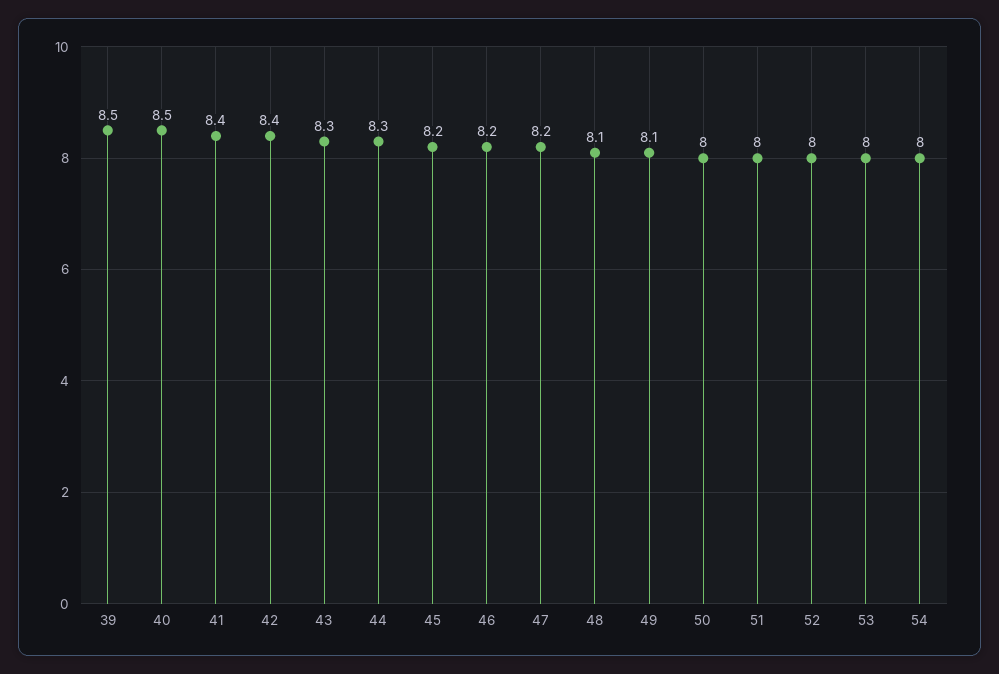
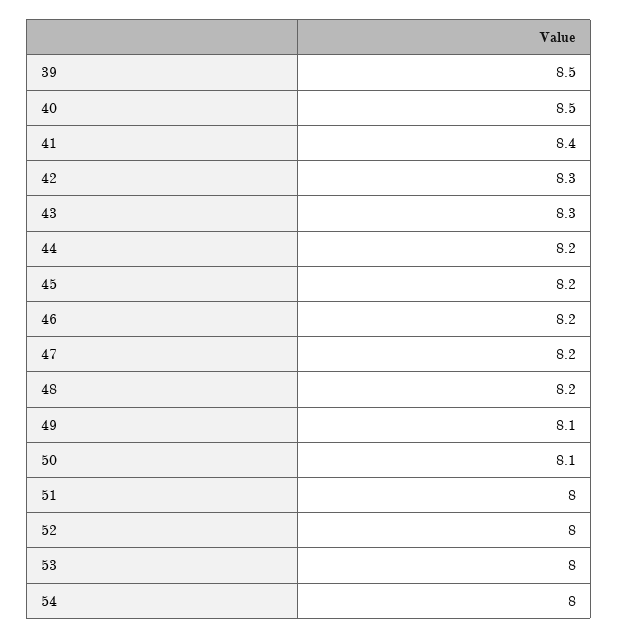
  {
    "39": 8.5,
    "40": 8.5,
    "41": 8.4,
-   "42": 8.4,
+   "42": 8.3,
    "43": 8.3,
-   "44": 8.3,
+   "44": 8.2,
    "45": 8.2,
    "46": 8.2,
    "47": 8.2,
-   "48": 8.1,
+   "48": 8.2,
    "49": 8.1,
-   "50": 8,
+   "50": 8.1,
    "51": 8,
    "52": 8,
    "53": 8,
    "54": 8
  }

